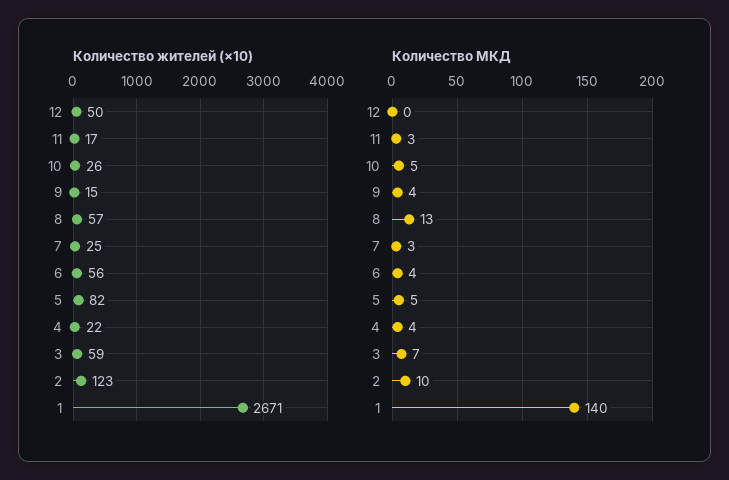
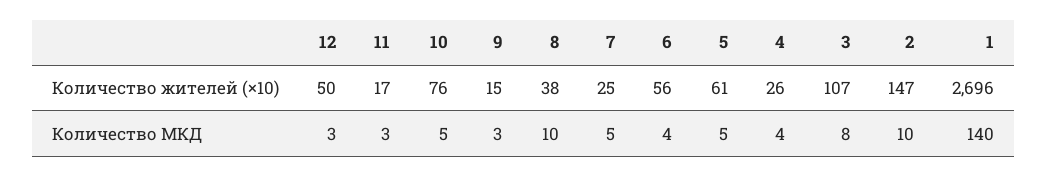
  {
    "Количество жителей (×10)": {
      "12": 50,
      "11": 17,
-     "10": 26,
+     "10": 76,
      "9": 15,
-     "8": 57,
+     "8": 38,
      "7": 25,
      "6": 56,
-     "5": 82,
+     "5": 61,
-     "4": 22,
+     "4": 26,
-     "3": 59,
+     "3": 107,
-     "2": 123,
+     "2": 147,
-     "1": 2671
+     "1": 2696
    },
    "Количество МКД": {
-     "12": 0,
+     "12": 3,
      "11": 3,
      "10": 5,
-     "9": 4,
+     "9": 3,
-     "8": 13,
+     "8": 10,
-     "7": 3,
+     "7": 5,
      "6": 4,
      "5": 5,
      "4": 4,
-     "3": 7,
+     "3": 8,
      "2": 10,
      "1": 140
    }
  }

